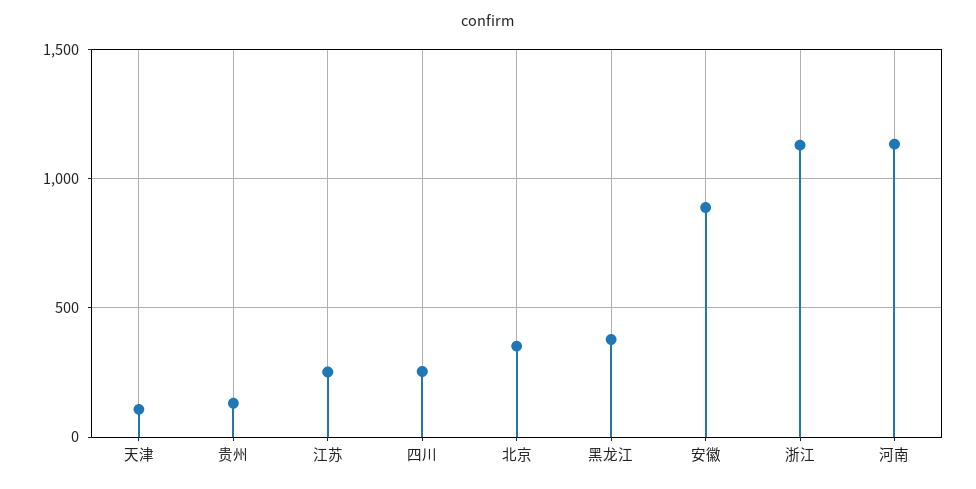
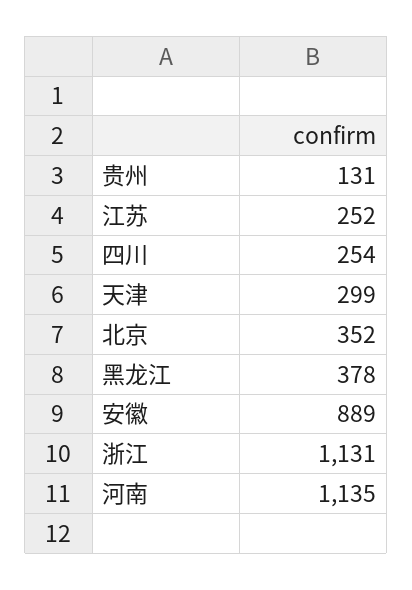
  {
-   "天津": 100,
+   "天津": 299,
    "贵州": 131,
    "江苏": 252,
    "四川": 254,
    "北京": 352,
    "黑龙江": 378,
    "安徽": 889,
    "浙江": 1131,
    "河南": 1135
  }

